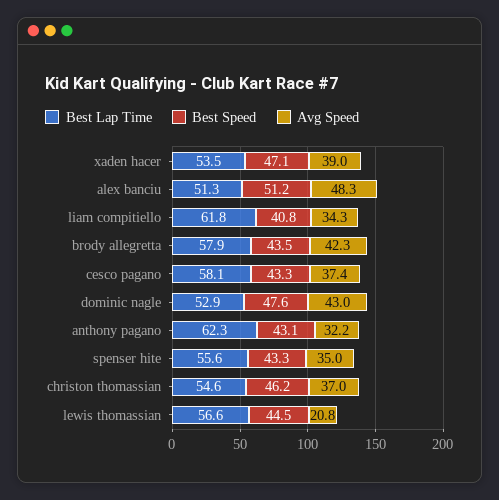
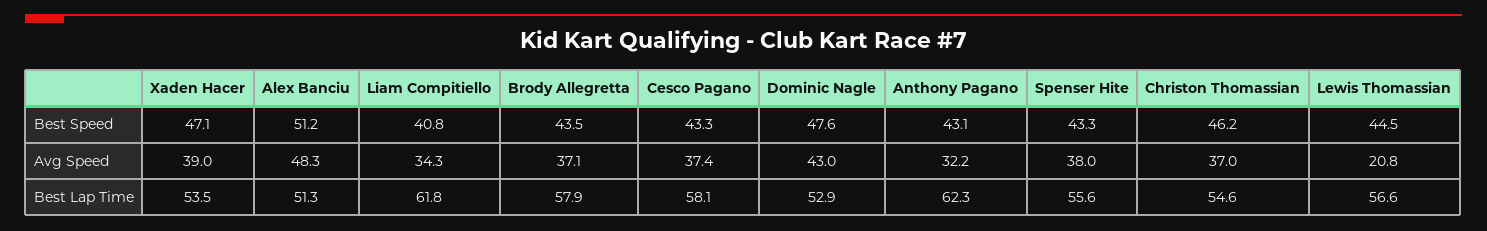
  {
    "Best Lap Time": {
      "xaden hacer": 53.5,
      "alex banciu": 51.3,
      "liam compitiello": 61.8,
      "brody allegretta": 57.9,
      "cesco pagano": 58.1,
      "dominic nagle": 52.9,
      "anthony pagano": 62.3,
      "spenser hite": 55.6,
      "christon thomassian": 54.6,
      "lewis thomassian": 56.6
    },
    "Best Speed": {
      "xaden hacer": 47.1,
      "alex banciu": 51.2,
      "liam compitiello": 40.8,
      "brody allegretta": 43.5,
      "cesco pagano": 43.3,
      "dominic nagle": 47.6,
      "anthony pagano": 43.1,
      "spenser hite": 43.3,
      "christon thomassian": 46.2,
      "lewis thomassian": 44.5
    },
    "Avg Speed": {
      "xaden hacer": 39,
      "alex banciu": 48.3,
      "liam compitiello": 34.3,
-     "brody allegretta": 42.3,
+     "brody allegretta": 37.1,
      "cesco pagano": 37.4,
      "dominic nagle": 43,
      "anthony pagano": 32.2,
-     "spenser hite": 35,
+     "spenser hite": 38,
      "christon thomassian": 37,
      "lewis thomassian": 20.8
    }
  }

